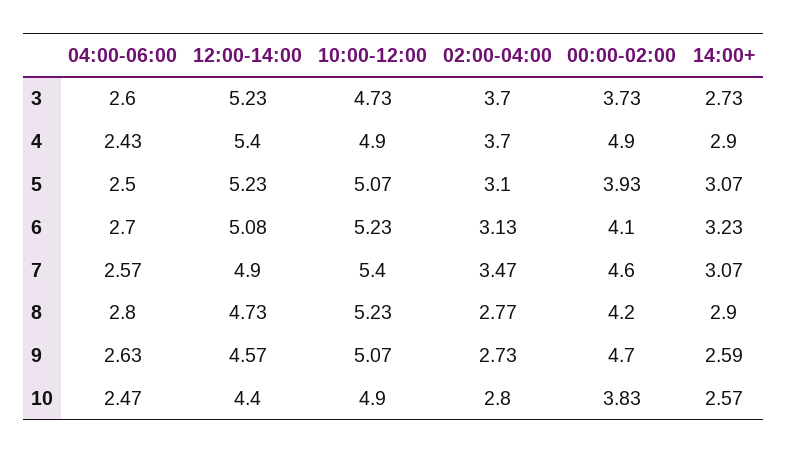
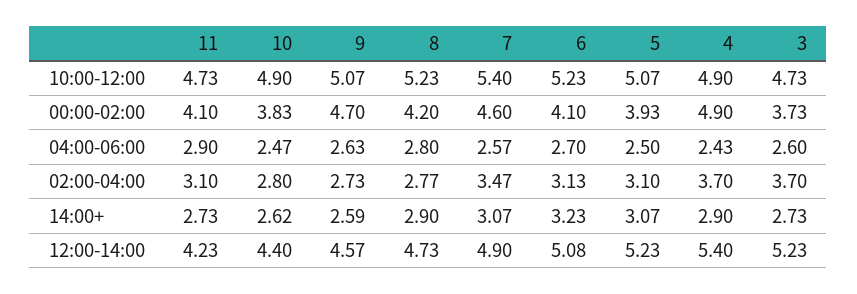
  {
    "04:00-06:00": {
      "3": 2.6,
      "4": 2.43,
      "5": 2.5,
      "6": 2.7,
      "7": 2.57,
      "8": 2.8,
      "9": 2.63,
-     "10": 2.47
+     "10": 2.47,
+     "11": 2.9
    },
    "12:00-14:00": {
      "3": 5.23,
      "4": 5.4,
      "5": 5.23,
      "6": 5.08,
      "7": 4.9,
      "8": 4.73,
      "9": 4.57,
-     "10": 4.4
+     "10": 4.4,
+     "11": 4.23
    },
    "10:00-12:00": {
      "3": 4.73,
      "4": 4.9,
      "5": 5.07,
      "6": 5.23,
      "7": 5.4,
      "8": 5.23,
      "9": 5.07,
-     "10": 4.9
+     "10": 4.9,
+     "11": 4.73
    },
    "02:00-04:00": {
      "3": 3.7,
      "4": 3.7,
      "5": 3.1,
      "6": 3.13,
      "7": 3.47,
      "8": 2.77,
      "9": 2.73,
-     "10": 2.8
+     "10": 2.8,
+     "11": 3.1
    },
    "00:00-02:00": {
      "3": 3.73,
      "4": 4.9,
      "5": 3.93,
      "6": 4.1,
      "7": 4.6,
      "8": 4.2,
      "9": 4.7,
-     "10": 3.83
+     "10": 3.83,
+     "11": 4.1
    },
    "14:00+": {
      "3": 2.73,
      "4": 2.9,
      "5": 3.07,
      "6": 3.23,
      "7": 3.07,
      "8": 2.9,
      "9": 2.59,
-     "10": 2.57
+     "10": 2.62,
+     "11": 2.73
    }
  }

